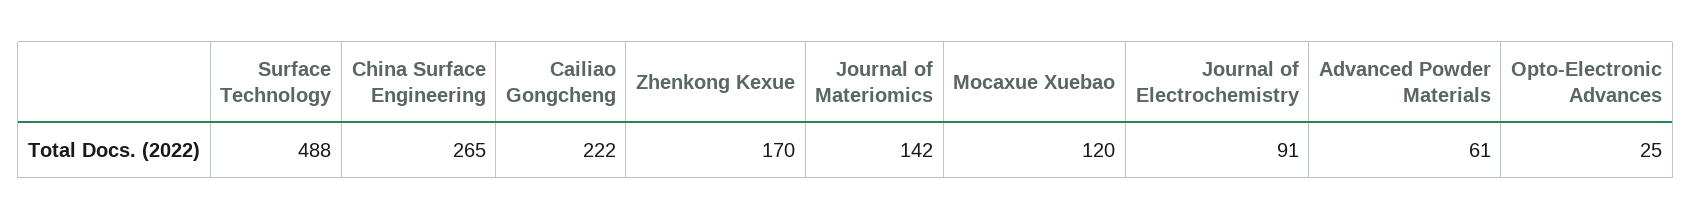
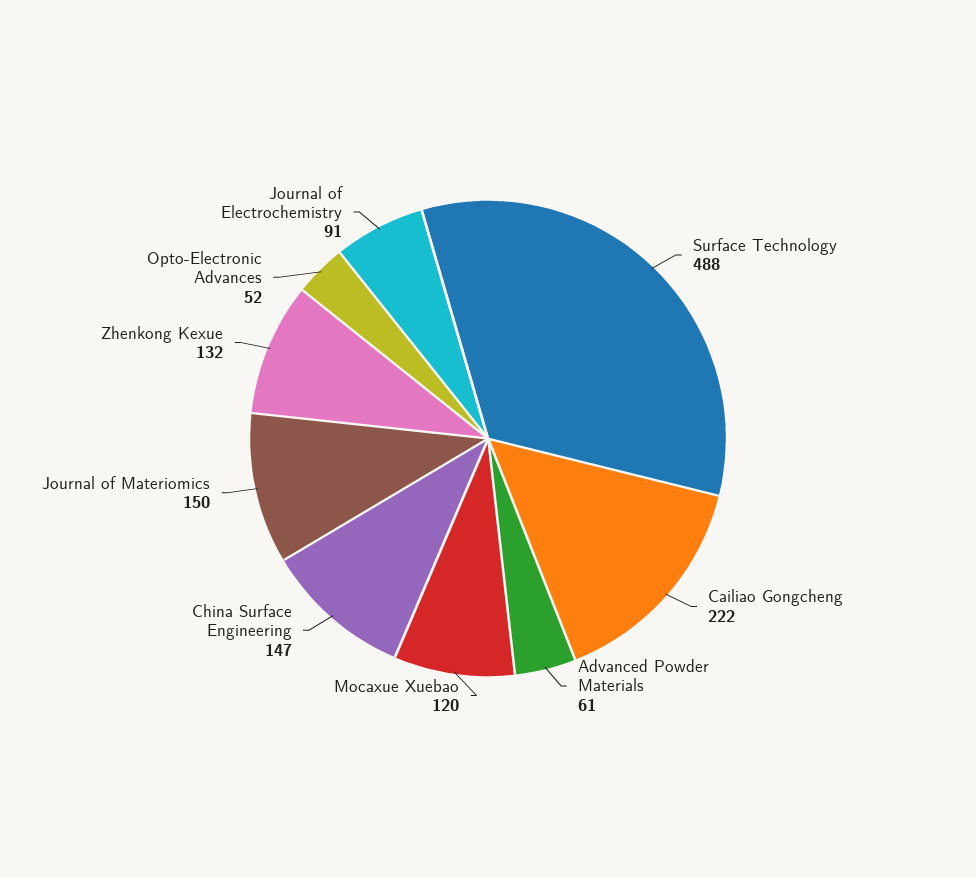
  {
    "Surface Technology": 488,
-   "China Surface Engineering": 265,
+   "China Surface Engineering": 147,
    "Cailiao Gongcheng": 222,
-   "Zhenkong Kexue": 170,
+   "Zhenkong Kexue": 132,
-   "Journal of Materiomics": 142,
+   "Journal of Materiomics": 150,
    "Mocaxue Xuebao": 120,
    "Journal of Electrochemistry": 91,
    "Advanced Powder Materials": 61,
-   "Opto-Electronic Advances": 25
+   "Opto-Electronic Advances": 52
  }

